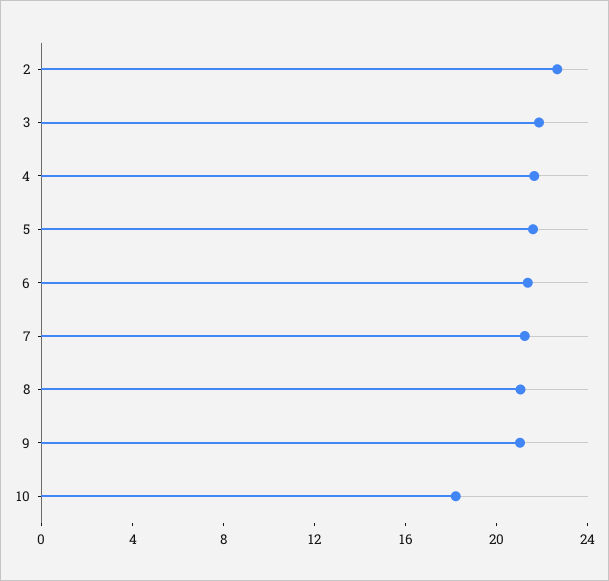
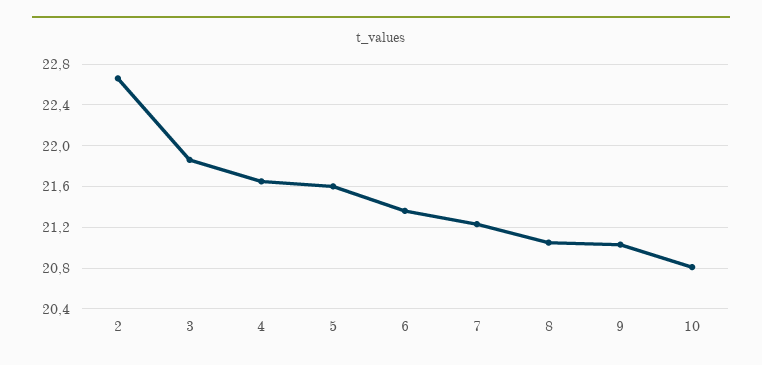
  {
    "2": 22.7,
    "3": 21.9,
    "4": 21.7,
    "5": 21.6,
    "6": 21.4,
    "7": 21.2,
    "8": 21.1,
    "9": 21,
-   "10": 18
+   "10": 20.8
  }

